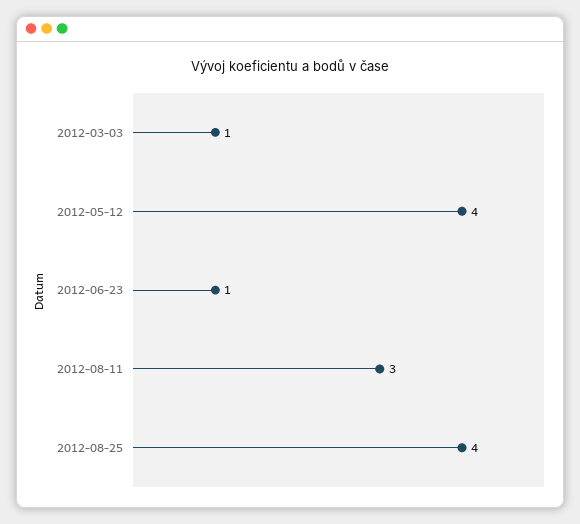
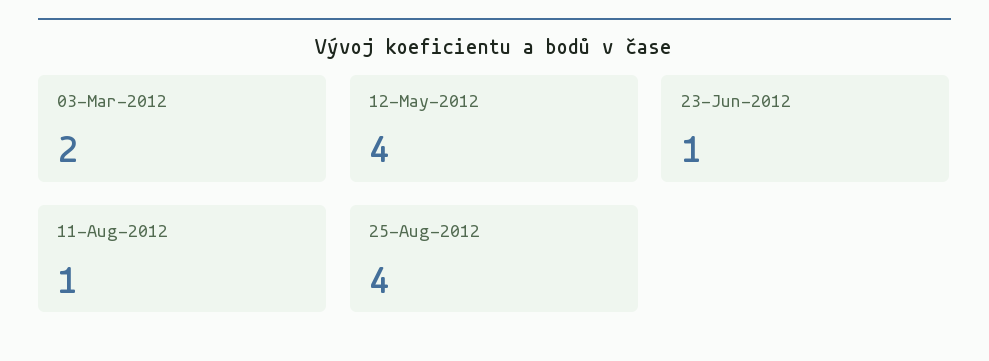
  {
-   "2012-03-03": 1,
+   "2012-03-03": 2,
    "2012-05-12": 4,
    "2012-06-23": 1,
-   "2012-08-11": 3,
+   "2012-08-11": 1,
    "2012-08-25": 4
  }

